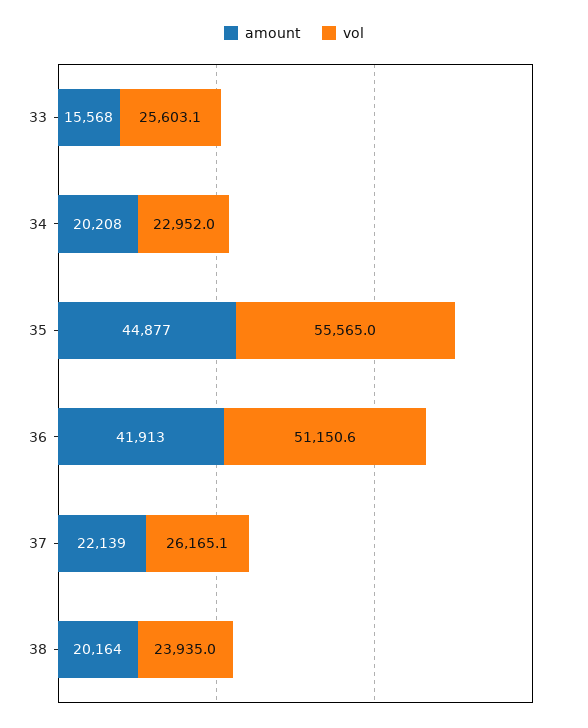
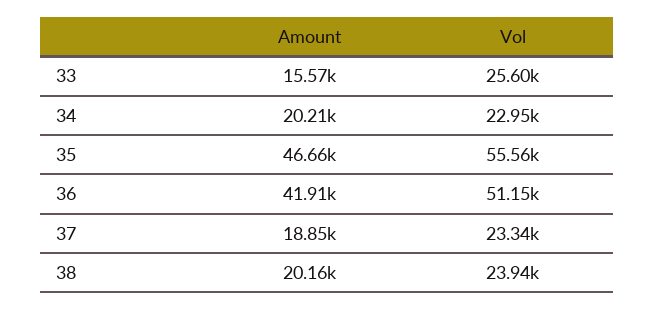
  {
    "amount": {
      "33": 15568,
      "34": 20208,
-     "35": 44877,
+     "35": 46660,
      "36": 41913,
-     "37": 22139,
+     "37": 18850,
      "38": 20164
    },
    "vol": {
      "33": 25603.1,
      "34": 22952,
      "35": 55565,
      "36": 51150.6,
-     "37": 26165.1,
+     "37": 23340,
      "38": 23935
    }
  }

